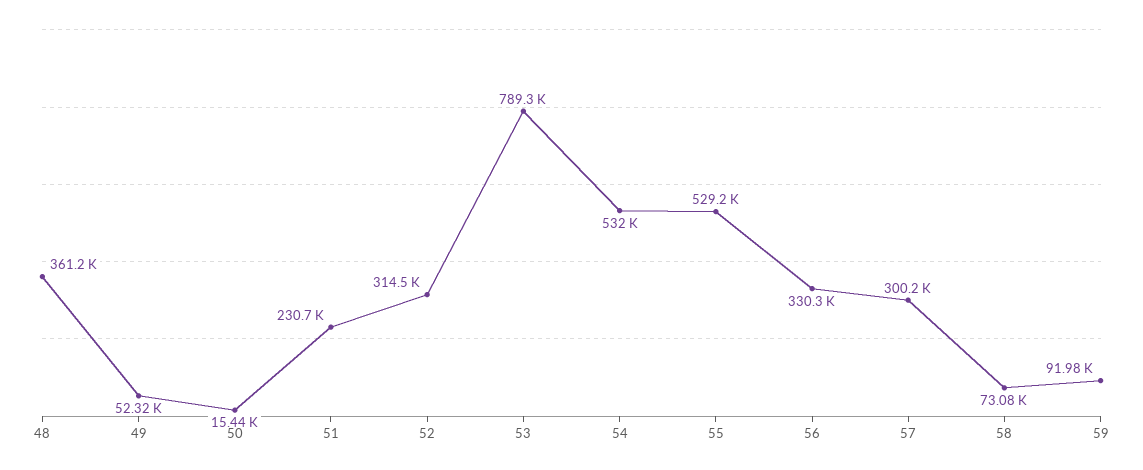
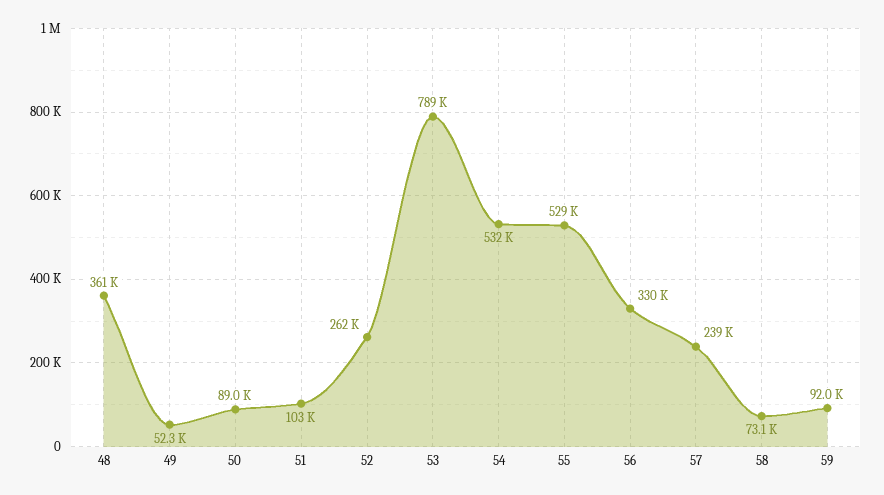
  {
    "48": 361200,
    "49": 52320,
-   "50": 15440,
+   "50": 89000,
-   "51": 230700,
+   "51": 103000,
-   "52": 314500,
+   "52": 262000,
    "53": 789300,
    "54": 532000,
    "55": 529200,
    "56": 330300,
-   "57": 300200,
+   "57": 239000,
    "58": 73080,
    "59": 91980
  }

